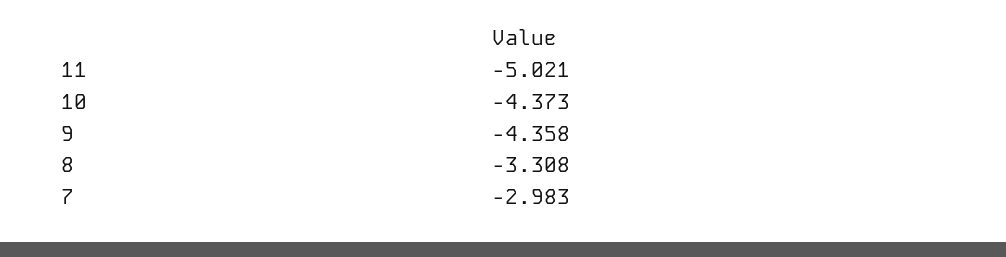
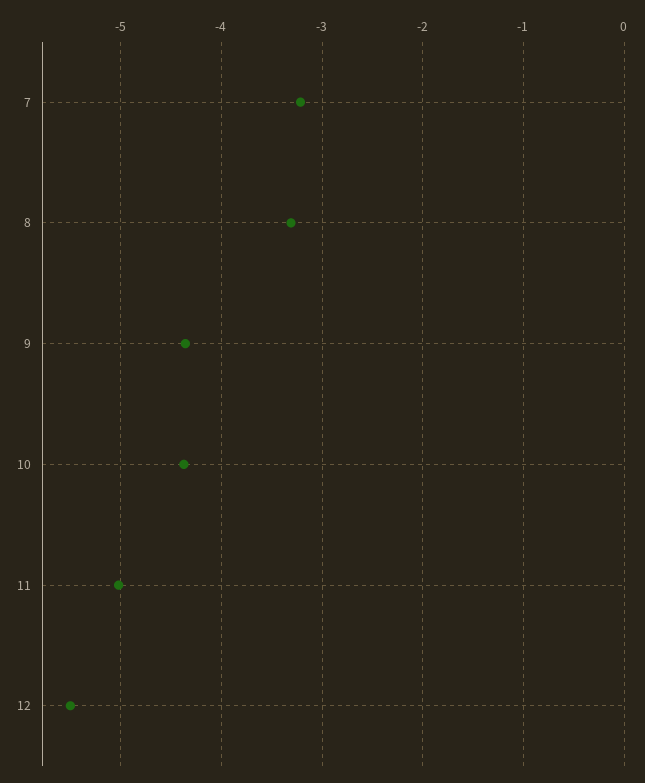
  {
    "11": -5.021,
    "10": -4.373,
    "9": -4.358,
    "8": -3.308,
-   "7": -2.983
+   "7": -3.2,
+   "12": -5.5
  }

